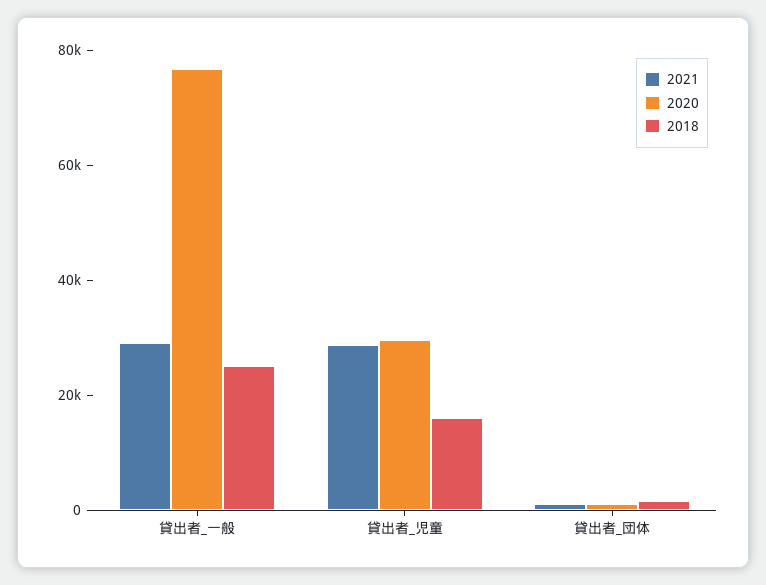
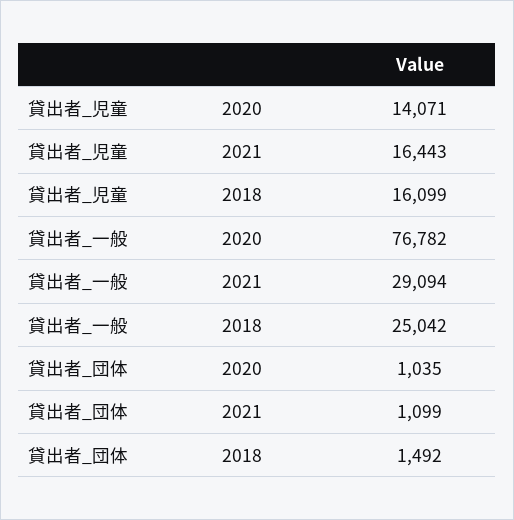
  {
    "2021": {
      "貸出者_一般": 29094,
-     "貸出者_児童": 30000,
+     "貸出者_児童": 16443,
      "貸出者_団体": 1099
    },
    "2020": {
      "貸出者_一般": 76782,
-     "貸出者_児童": 30000,
+     "貸出者_児童": 14071,
      "貸出者_団体": 1035
    },
    "2018": {
      "貸出者_一般": 25042,
      "貸出者_児童": 16099,
      "貸出者_団体": 1492
    }
  }

